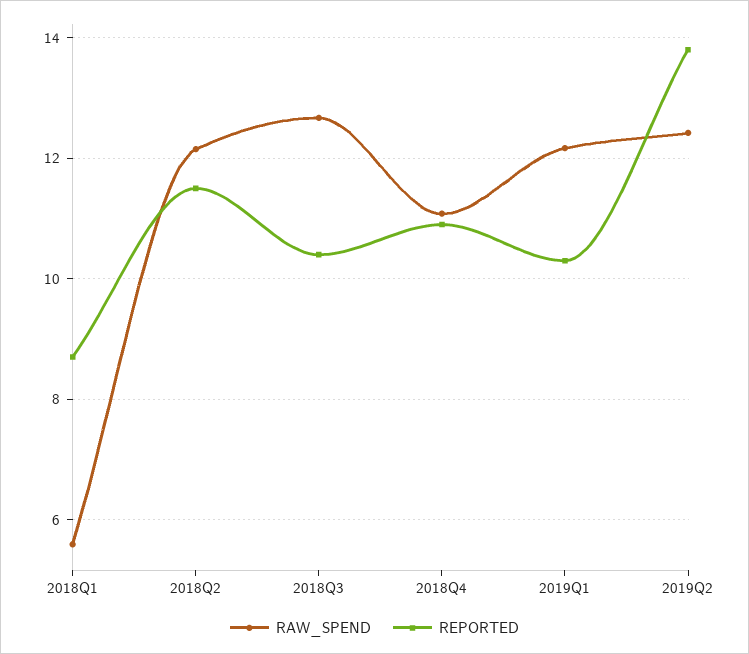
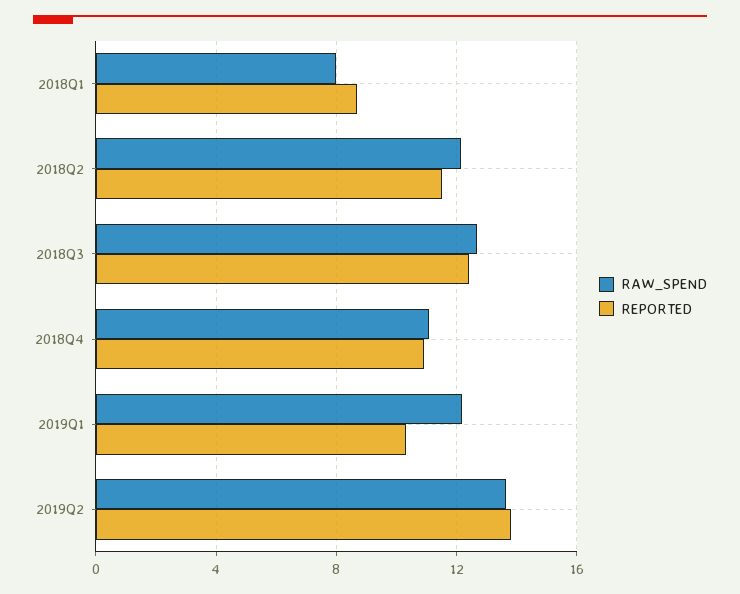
  {
    "RAW_SPEND": {
-     "2018Q1": 5.6,
+     "2018Q1": 8,
      "2018Q2": 12.2,
      "2018Q3": 12.6,
      "2018Q4": 11,
      "2019Q1": 12.2,
-     "2019Q2": 12.4
+     "2019Q2": 13.5
    },
    "REPORTED": {
      "2018Q1": 8.8,
      "2018Q2": 11.6,
-     "2018Q3": 10.4,
+     "2018Q3": 12.5,
      "2018Q4": 11,
      "2019Q1": 10.4,
      "2019Q2": 13.8
    }
  }

